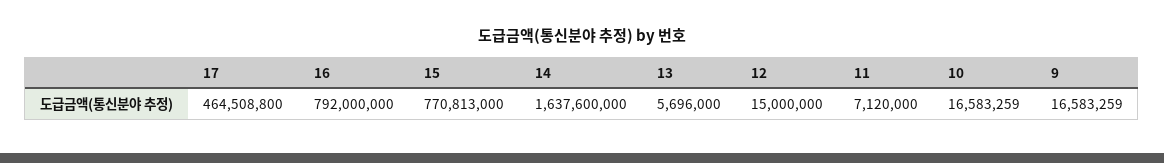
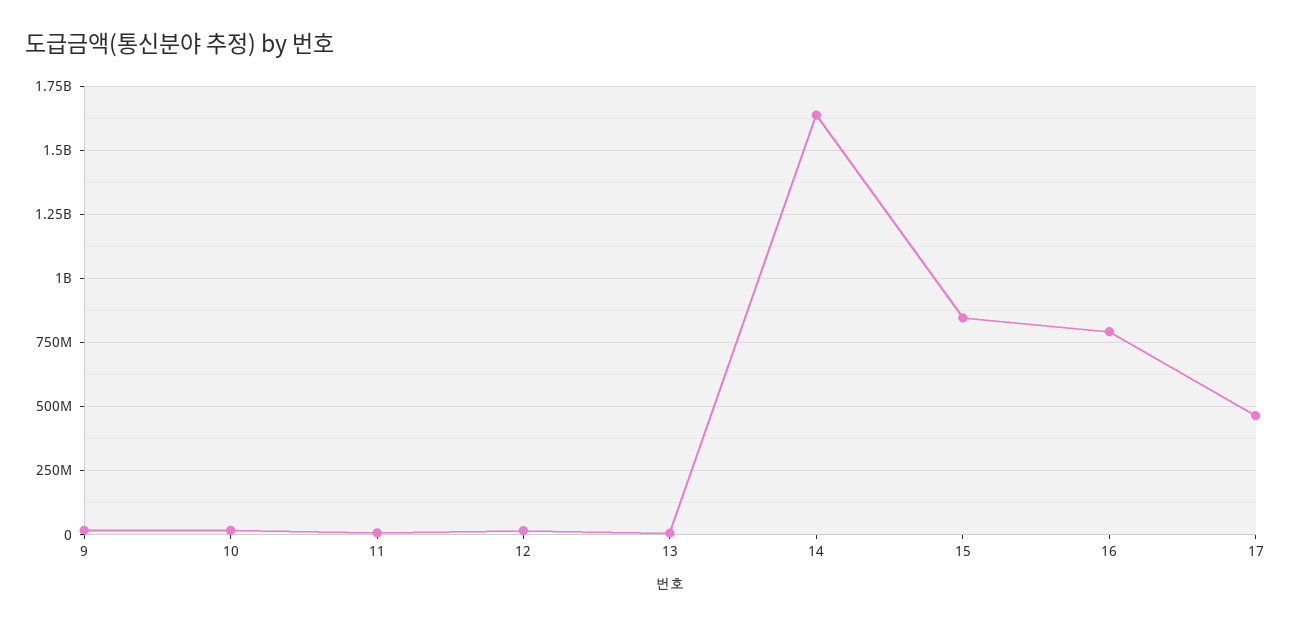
  {
    "17": 464508800,
    "16": 792000000,
-   "15": 770813000,
+   "15": 850000000,
    "14": 1637600000,
    "13": 5696000,
    "12": 15000000,
    "11": 7120000,
    "10": 16583259,
    "9": 16583259
  }

